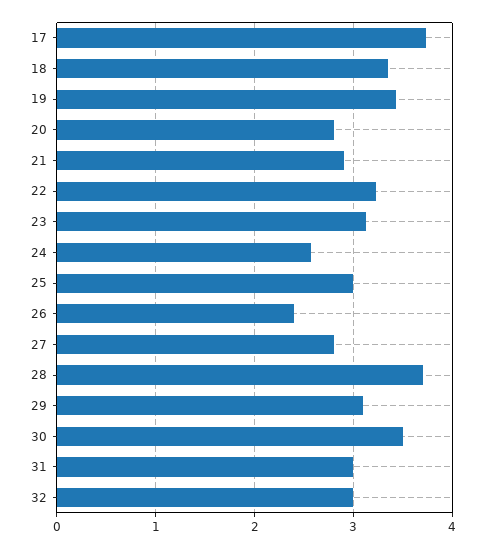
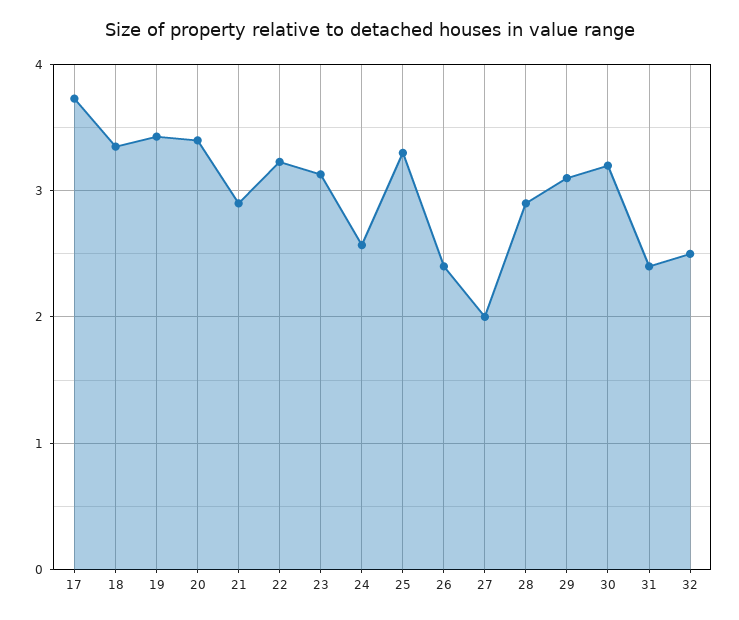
  {
    "17": 3.7,
    "18": 3.4,
    "19": 3.4,
-   "20": 2.8,
+   "20": 3.4,
    "21": 2.9,
    "22": 3.2,
    "23": 3.1,
    "24": 2.6,
-   "25": 3,
+   "25": 3.3,
    "26": 2.4,
-   "27": 2.8,
+   "27": 2,
-   "28": 3.7,
+   "28": 2.9,
    "29": 3.1,
-   "30": 3.5,
+   "30": 3.2,
-   "31": 3,
+   "31": 2.4,
-   "32": 3
+   "32": 2.5
  }

